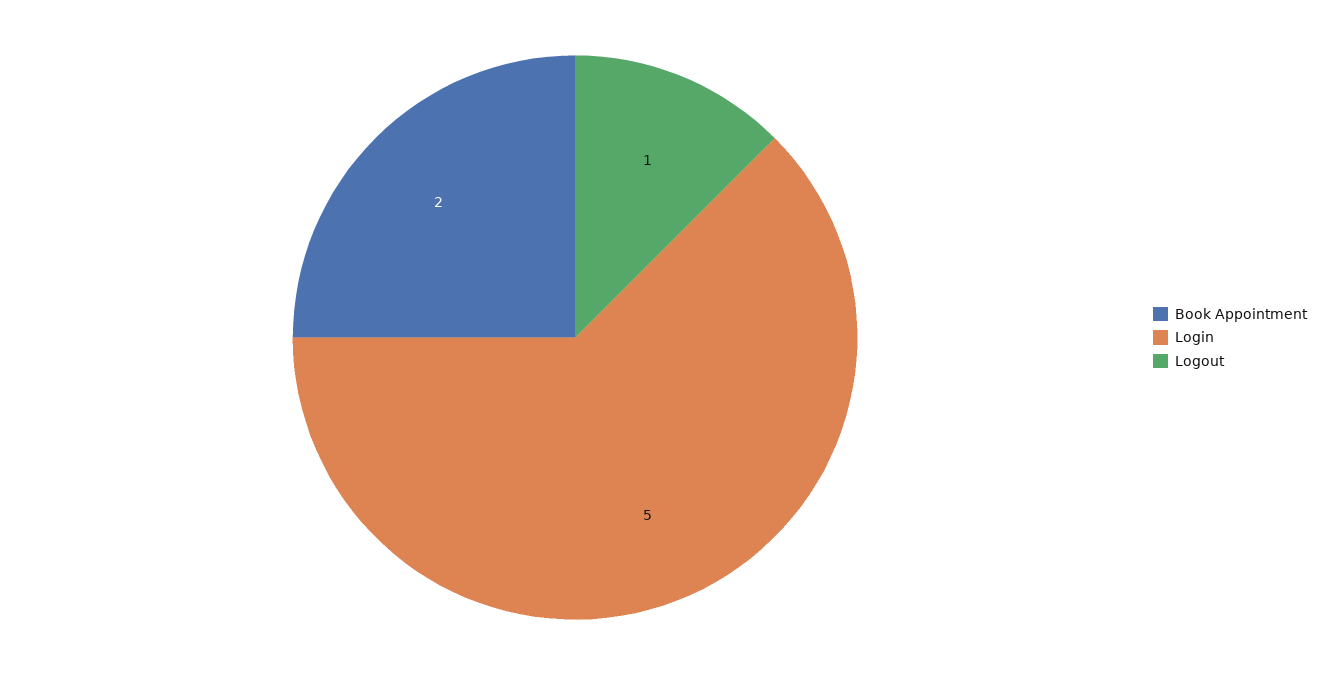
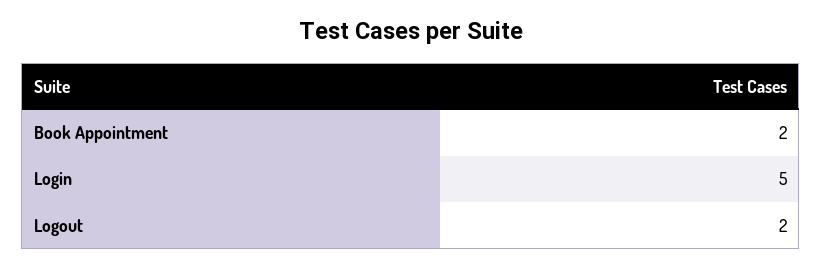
  {
    "Book Appointment": 2,
    "Login": 5,
-   "Logout": 1
+   "Logout": 2
  }

